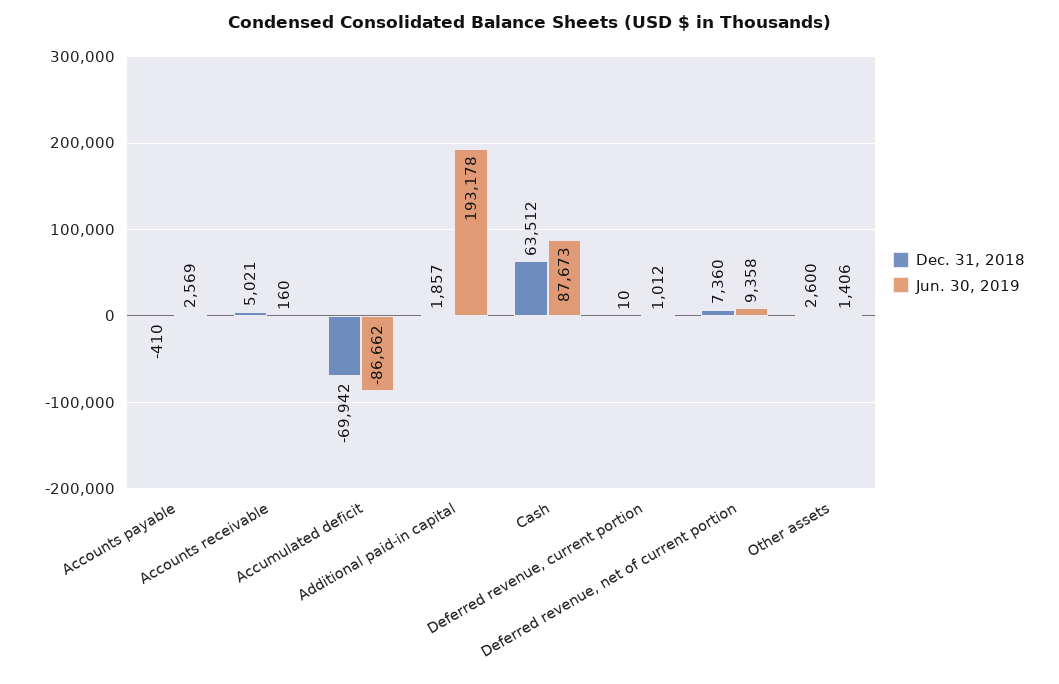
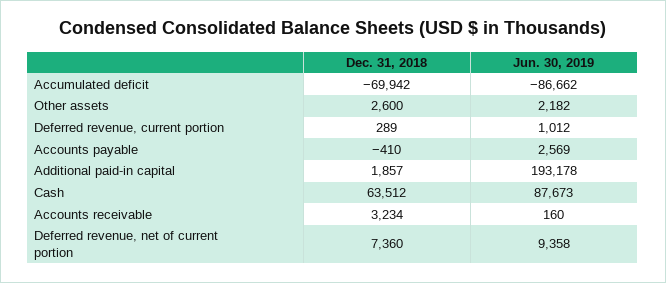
  {
    "Dec. 31, 2018": {
      "Accounts payable": -410,
-     "Accounts receivable": 5021,
+     "Accounts receivable": 3234,
      "Accumulated deficit": -69942,
      "Additional paid-in capital": 1857,
      "Cash": 63512,
-     "Deferred revenue, current portion": 10,
+     "Deferred revenue, current portion": 289,
      "Deferred revenue, net of current portion": 7360,
      "Other assets": 2600
    },
    "Jun. 30, 2019": {
      "Accounts payable": 2569,
      "Accounts receivable": 160,
      "Accumulated deficit": -86662,
      "Additional paid-in capital": 193178,
      "Cash": 87673,
      "Deferred revenue, current portion": 1012,
      "Deferred revenue, net of current portion": 9358,
-     "Other assets": 1406
+     "Other assets": 2182
    }
  }

